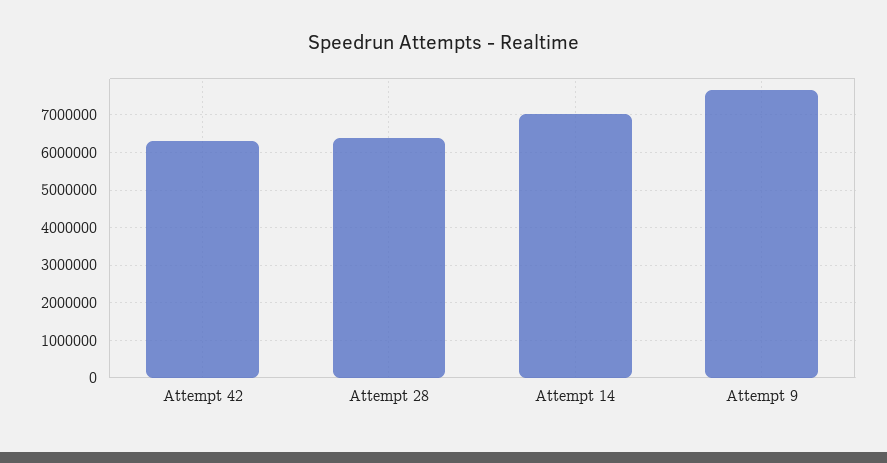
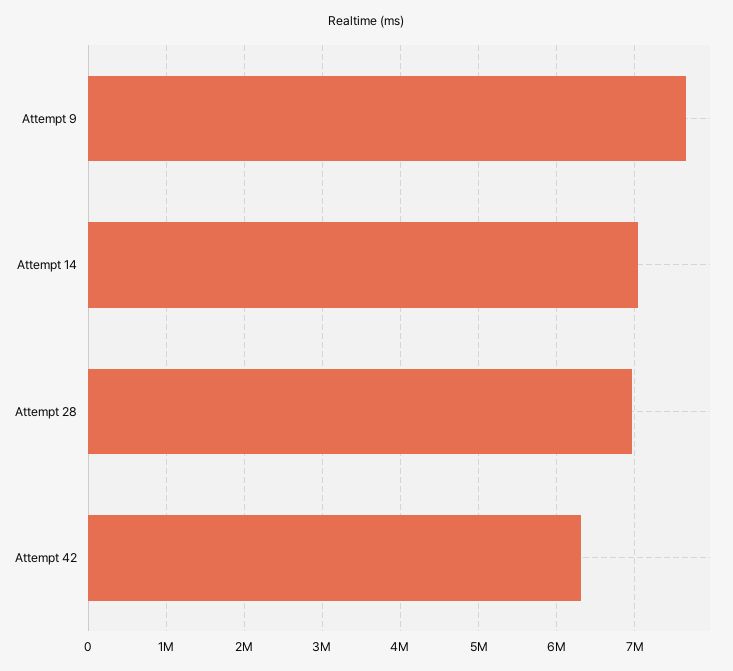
  {
    "Attempt 42": 6300000,
-   "Attempt 28": 6400000,
+   "Attempt 28": 7000000,
    "Attempt 14": 7000000,
    "Attempt 9": 7700000
  }

